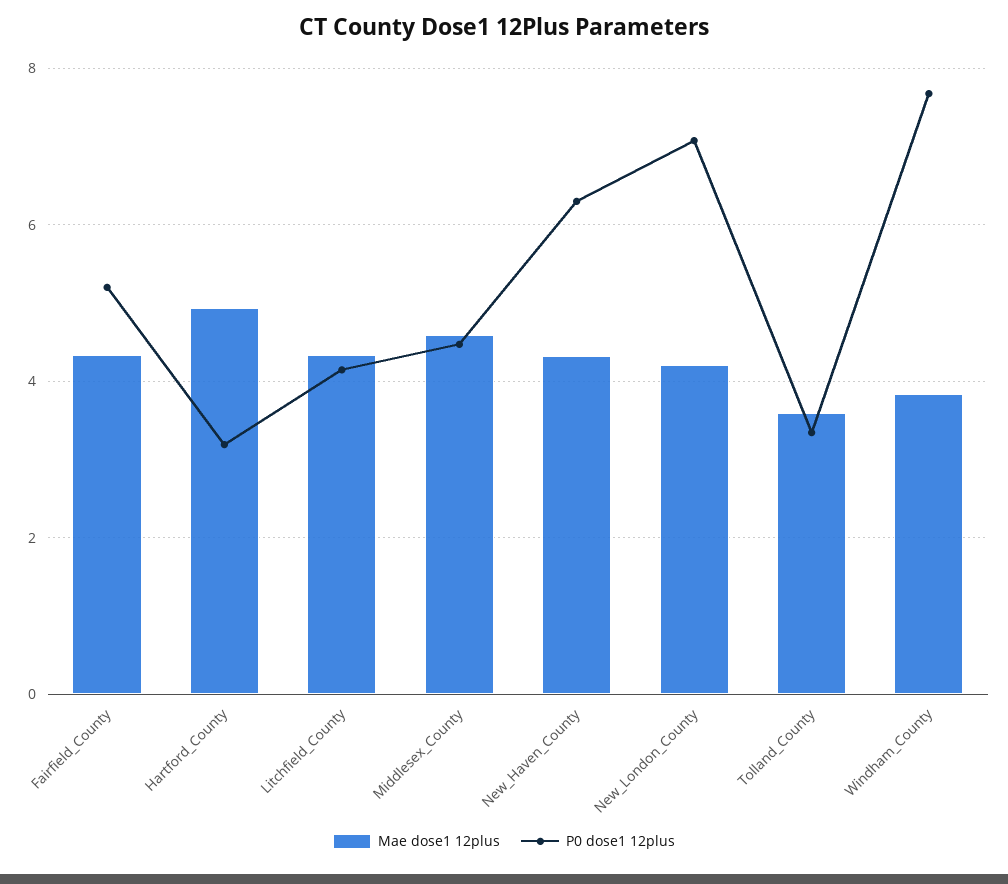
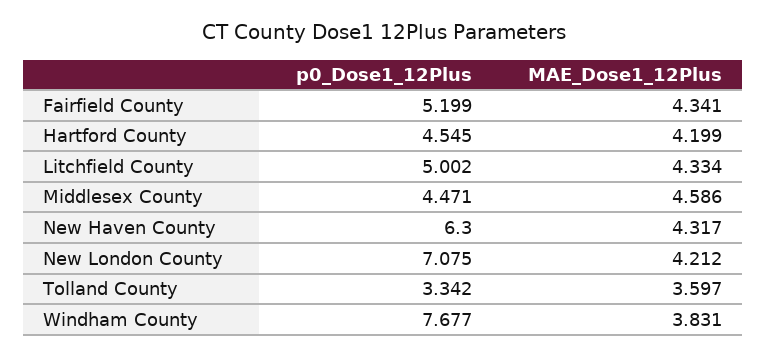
  {
    "Mae dose1 12plus": {
      "Fairfield_County": 4.341,
-     "Hartford_County": 5,
+     "Hartford_County": 4.199,
      "Litchfield_County": 4.334,
      "Middlesex_County": 4.586,
      "New_Haven_County": 4.317,
      "New_London_County": 4.212,
      "Tolland_County": 3.597,
      "Windham_County": 3.831
    },
    "P0 dose1 12plus": {
      "Fairfield_County": 5.199,
-     "Hartford_County": 3.2,
+     "Hartford_County": 4.545,
-     "Litchfield_County": 4.2,
+     "Litchfield_County": 5.002,
      "Middlesex_County": 4.471,
      "New_Haven_County": 6.3,
      "New_London_County": 7.075,
      "Tolland_County": 3.342,
      "Windham_County": 7.677
    }
  }

